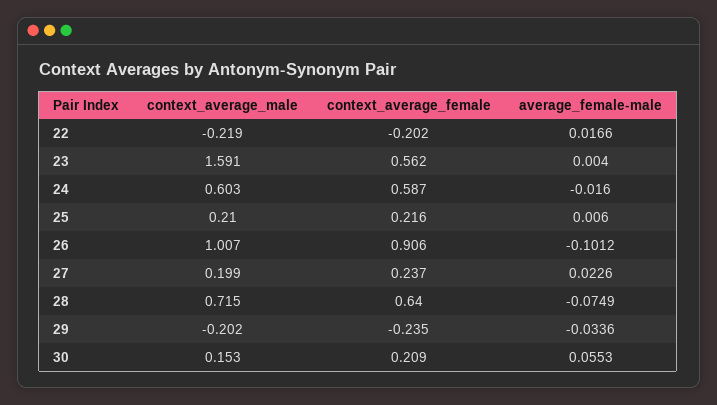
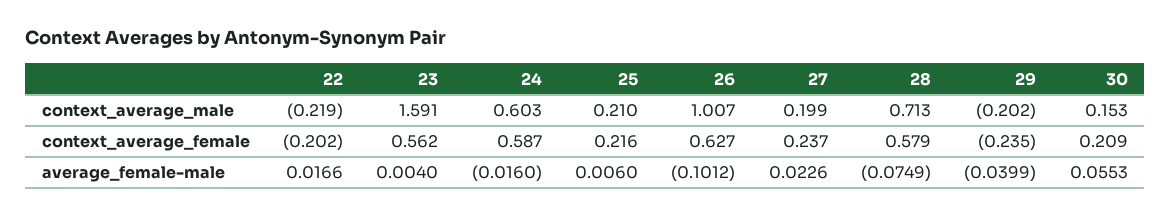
  {
    "context_average_male": {
      "22": -0.219,
      "23": 1.591,
      "24": 0.603,
      "25": 0.21,
      "26": 1.007,
      "27": 0.199,
-     "28": 0.715,
+     "28": 0.713,
      "29": -0.202,
      "30": 0.153
    },
    "context_average_female": {
      "22": -0.202,
      "23": 0.562,
      "24": 0.587,
      "25": 0.216,
-     "26": 0.906,
+     "26": 0.627,
      "27": 0.237,
-     "28": 0.64,
+     "28": 0.579,
      "29": -0.235,
      "30": 0.209
    },
    "average_female-male": {
      "22": 0.0166,
      "23": 0.004,
      "24": -0.016,
      "25": 0.006,
      "26": -0.1012,
      "27": 0.0226,
      "28": -0.0749,
-     "29": -0.0336,
+     "29": -0.0399,
      "30": 0.0553
    }
  }

